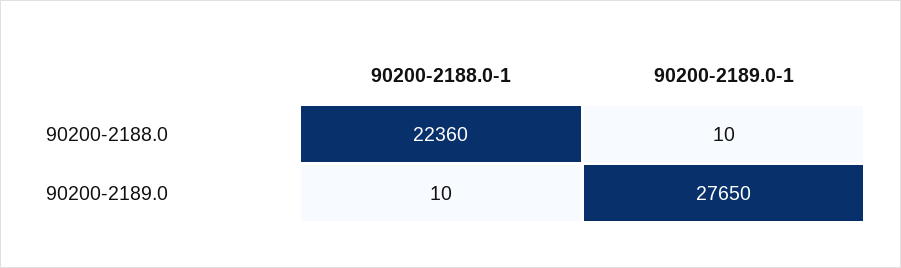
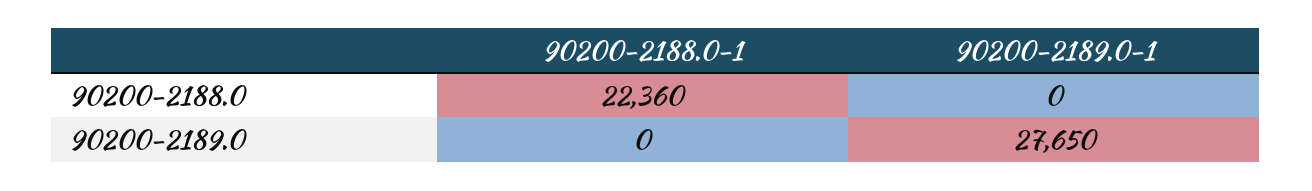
  {
    "90200-2188.0-1": {
      "90200-2188.0": 22360,
-     "90200-2189.0": 10
+     "90200-2189.0": 0
    },
    "90200-2189.0-1": {
-     "90200-2188.0": 10,
+     "90200-2188.0": 0,
      "90200-2189.0": 27650
    }
  }

